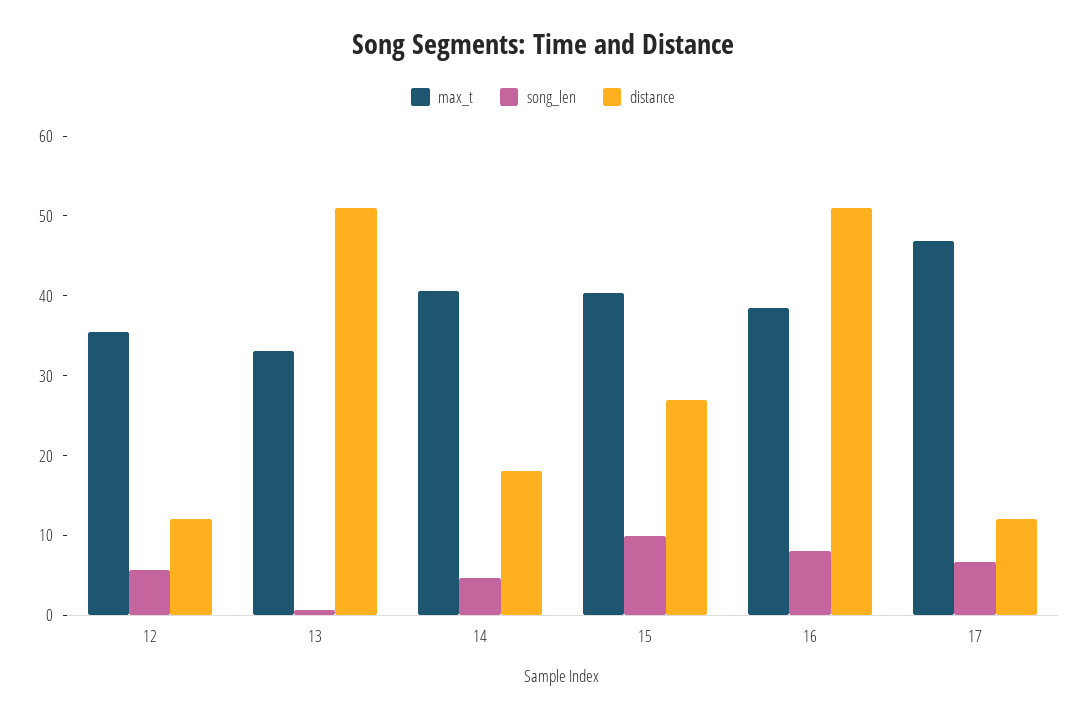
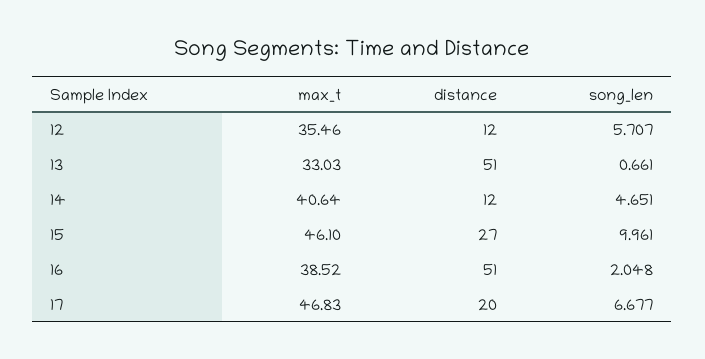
  {
    "max_t": {
      "12": 35.46,
      "13": 33.03,
      "14": 40.64,
-     "15": 40,
+     "15": 46.1,
      "16": 38.52,
      "17": 46.83
    },
    "song_len": {
      "12": 5.707,
      "13": 0.661,
      "14": 4.651,
      "15": 9.961,
-     "16": 8,
+     "16": 2.048,
      "17": 6.677
    },
    "distance": {
      "12": 12,
      "13": 51,
-     "14": 18,
+     "14": 12,
      "15": 27,
      "16": 51,
-     "17": 12
+     "17": 20
    }
  }

